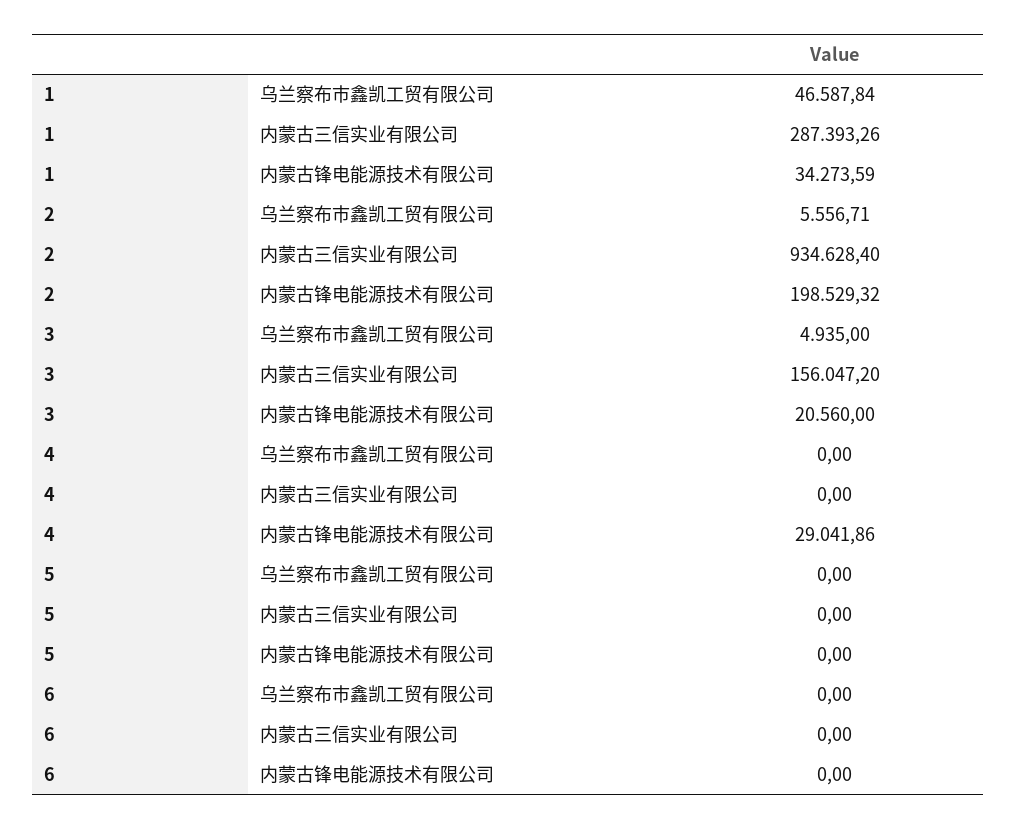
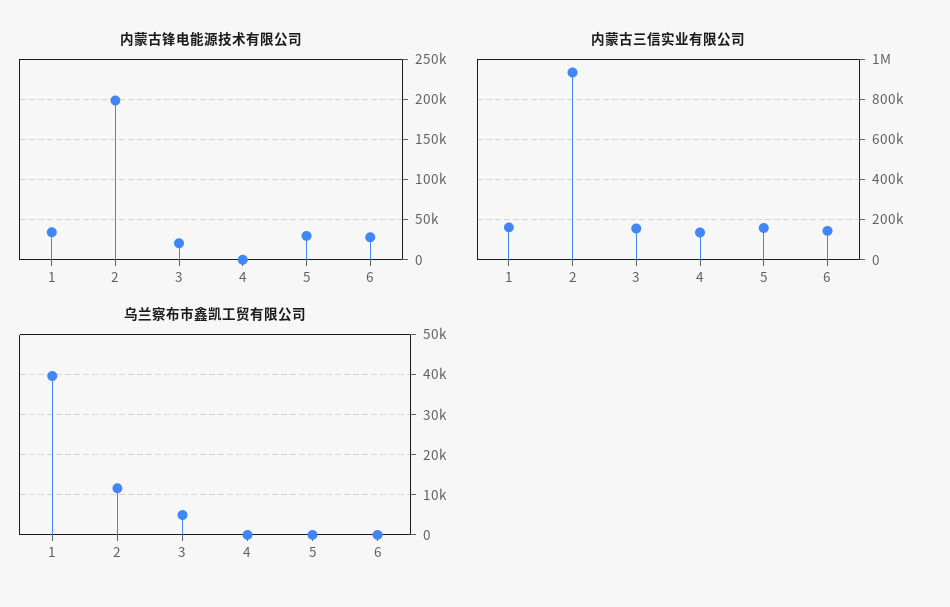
  {
    "乌兰察布市鑫凯工贸有限公司": {
-     "1": 46587.84,
+     "1": 40000,
-     "2": 5556.71,
+     "2": 12000,
      "3": 4935,
      "4": 0,
      "5": 0,
      "6": 0
    },
    "内蒙古三信实业有限公司": {
-     "1": 287393.26,
+     "1": 150000,
      "2": 934628.4,
      "3": 156047.2,
-     "4": 0,
+     "4": 150000,
-     "5": 0,
+     "5": 150000,
-     "6": 0
+     "6": 150000
    },
    "内蒙古锋电能源技术有限公司": {
      "1": 34273.59,
      "2": 198529.32,
      "3": 20560,
-     "4": 29041.86,
+     "4": 0,
-     "5": 0,
+     "5": 30000,
-     "6": 0
+     "6": 30000
    }
  }

